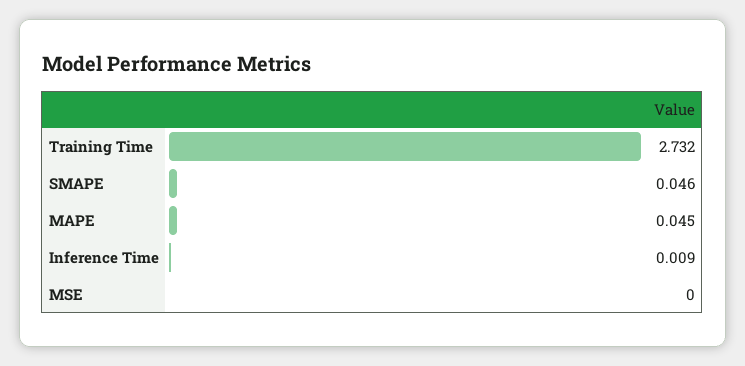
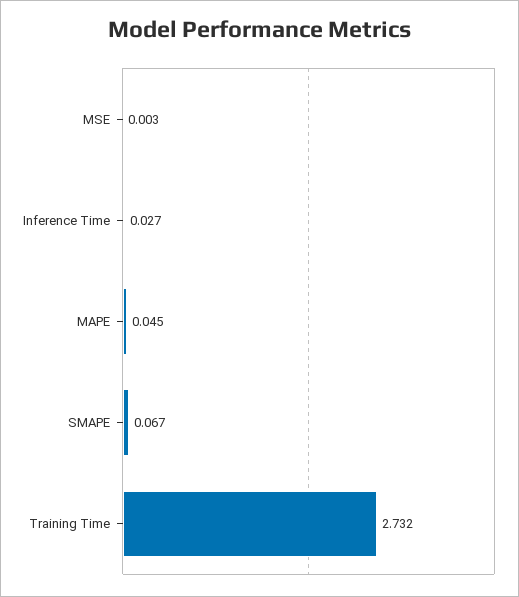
  {
    "Training Time": 2.732,
-   "SMAPE": 0.046,
+   "SMAPE": 0.067,
    "MAPE": 0.045,
-   "Inference Time": 0.009,
+   "Inference Time": 0.027,
-   "MSE": 0
+   "MSE": 0.003
  }

